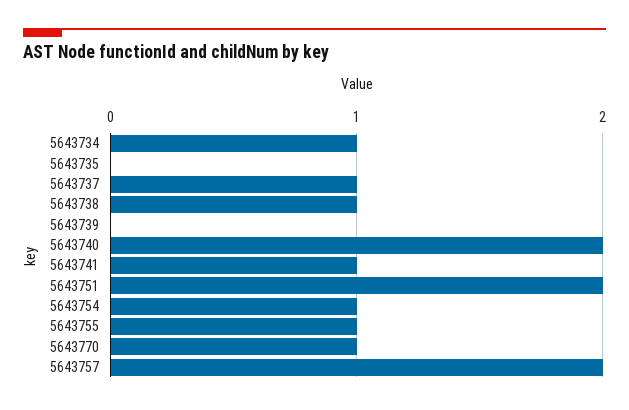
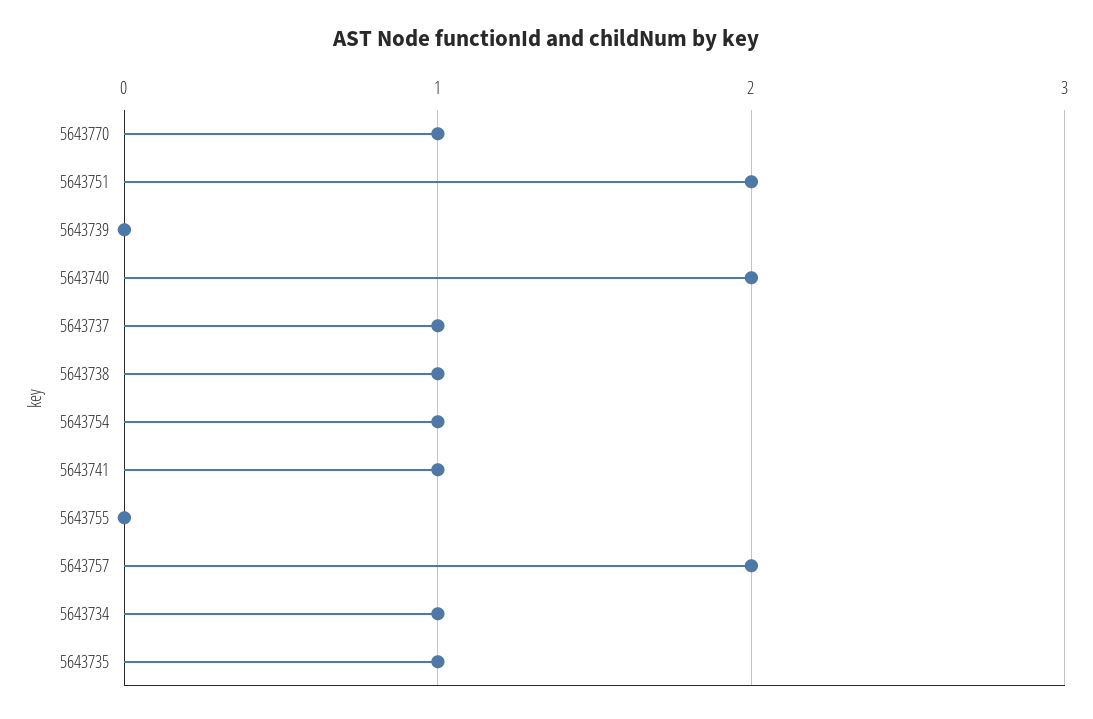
  {
    "5643734": 1,
-   "5643735": 0,
+   "5643735": 1,
    "5643737": 1,
    "5643738": 1,
    "5643739": 0,
    "5643740": 2,
    "5643741": 1,
    "5643751": 2,
    "5643754": 1,
-   "5643755": 1,
+   "5643755": 0,
    "5643770": 1,
    "5643757": 2
  }

